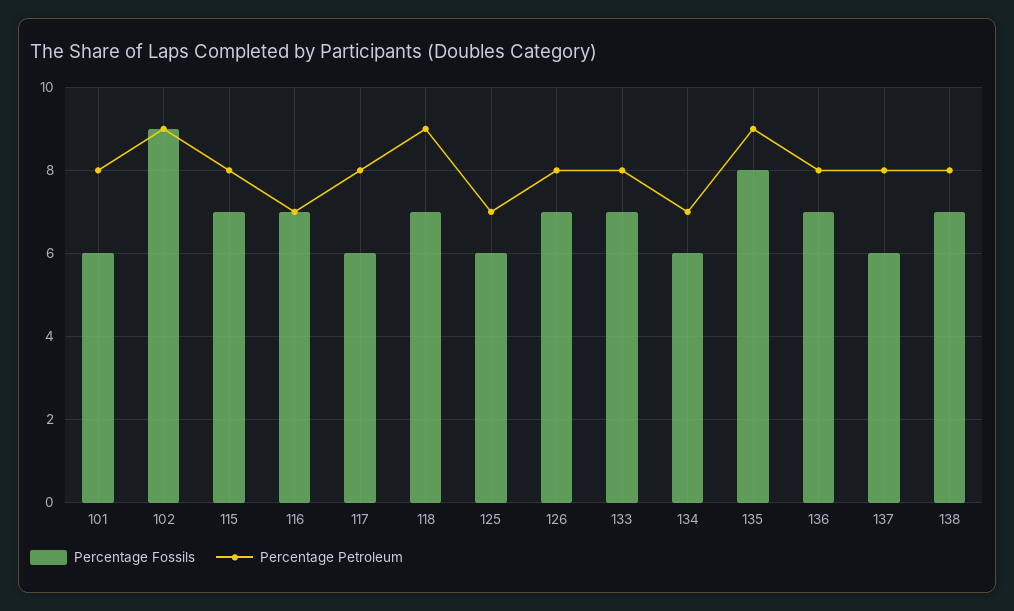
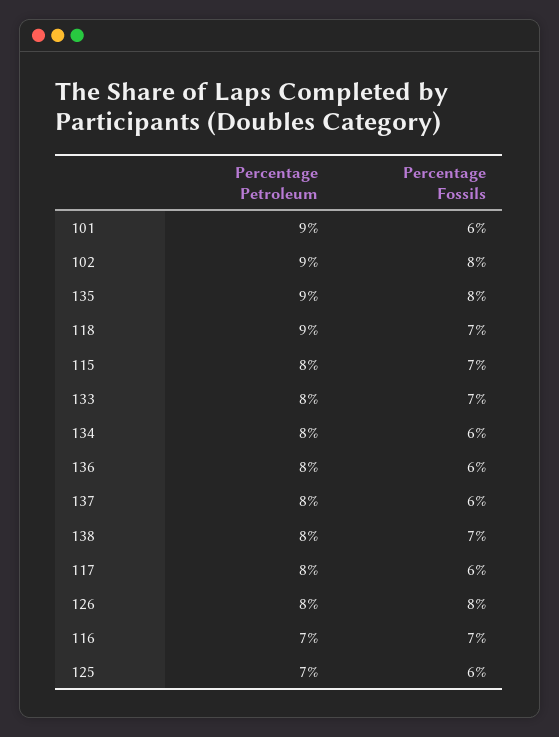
  {
    "Percentage Fossils": {
      "101": 6,
-     "102": 9,
+     "102": 8,
      "115": 7,
      "116": 7,
      "117": 6,
      "118": 7,
      "125": 6,
-     "126": 7,
+     "126": 8,
      "133": 7,
      "134": 6,
      "135": 8,
-     "136": 7,
+     "136": 6,
      "137": 6,
      "138": 7
    },
    "Percentage Petroleum": {
-     "101": 8,
+     "101": 9,
      "102": 9,
      "115": 8,
      "116": 7,
      "117": 8,
      "118": 9,
      "125": 7,
      "126": 8,
      "133": 8,
-     "134": 7,
+     "134": 8,
      "135": 9,
      "136": 8,
      "137": 8,
      "138": 8
    }
  }

